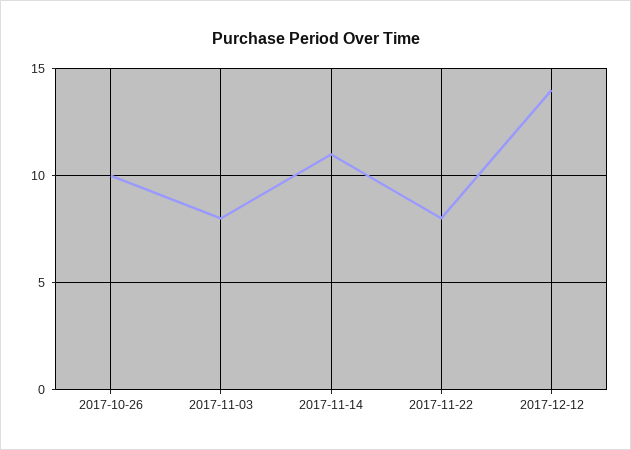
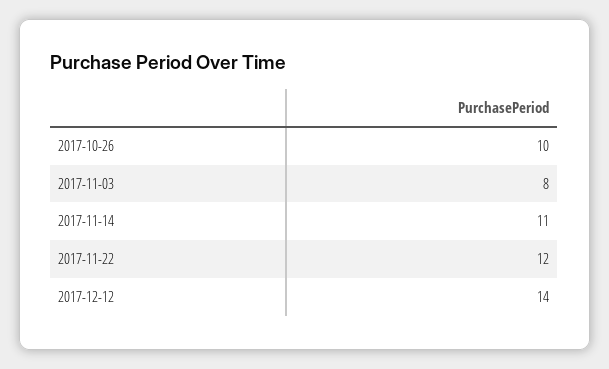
  {
    "2017-10-26": 10,
    "2017-11-03": 8,
    "2017-11-14": 11,
-   "2017-11-22": 8,
+   "2017-11-22": 12,
    "2017-12-12": 14
  }

